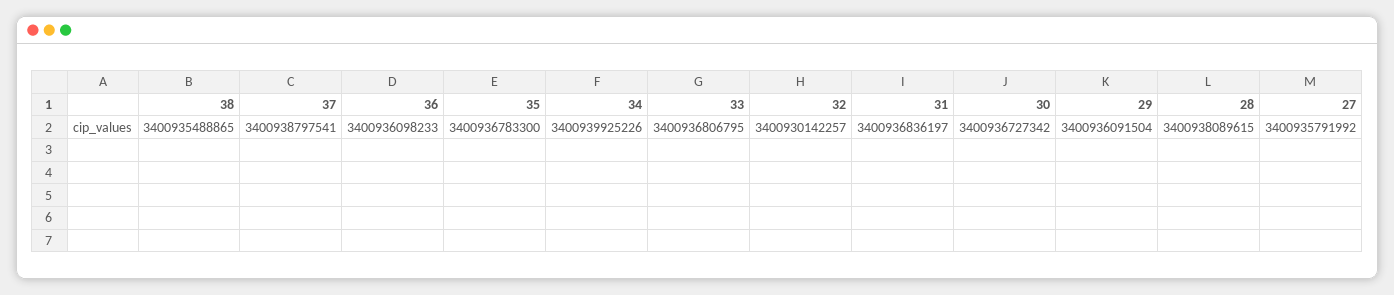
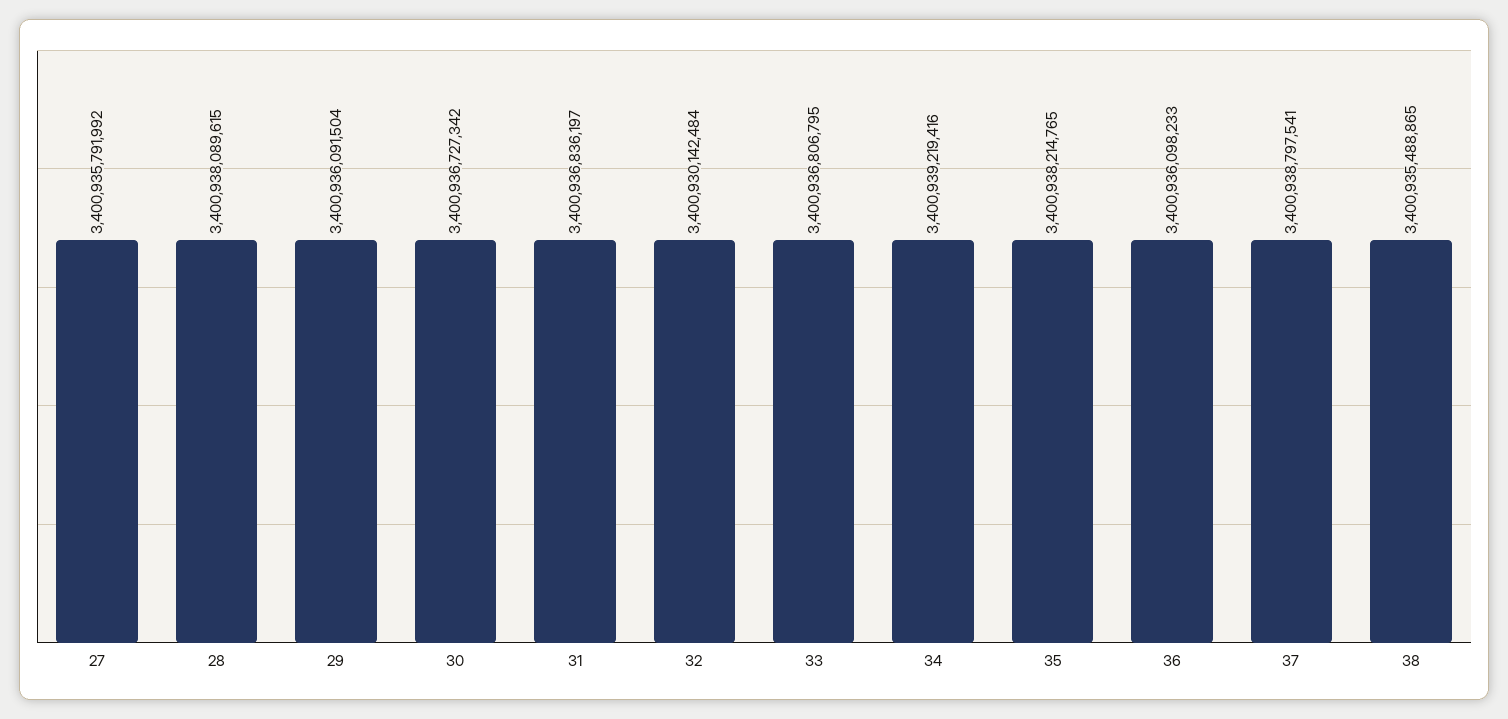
  {
    "38": 3400935488865,
    "37": 3400938797541,
    "36": 3400936098233,
-   "35": 3400936783300,
+   "35": 3400938214765,
-   "34": 3400939925226,
+   "34": 3400939219416,
    "33": 3400936806795,
-   "32": 3400930142257,
+   "32": 3400930142484,
    "31": 3400936836197,
    "30": 3400936727342,
    "29": 3400936091504,
    "28": 3400938089615,
    "27": 3400935791992
  }

